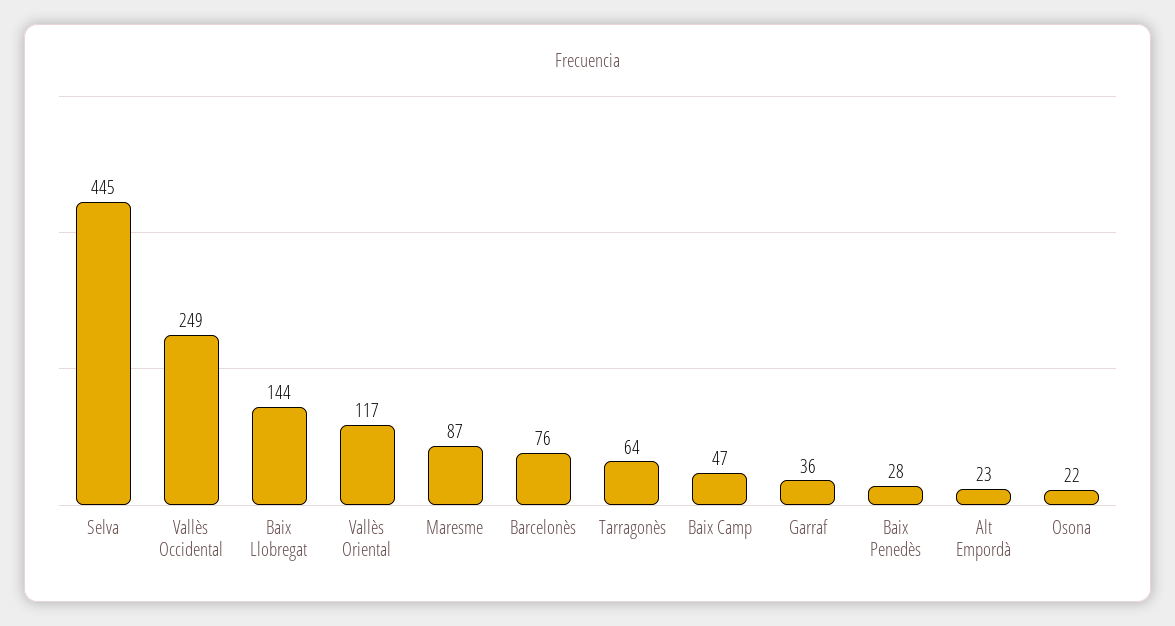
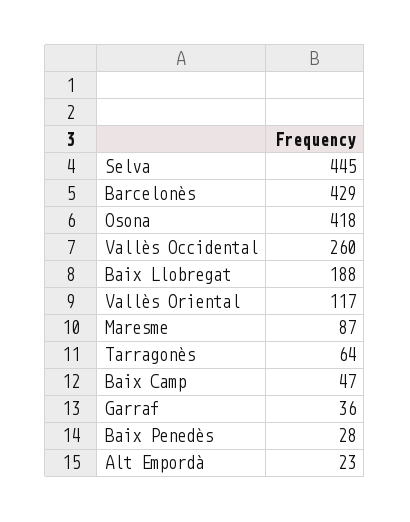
  {
    "Selva": 445,
-   "Vallès Occidental": 249,
+   "Vallès Occidental": 260,
-   "Baix Llobregat": 144,
+   "Baix Llobregat": 188,
    "Vallès Oriental": 117,
    "Maresme": 87,
-   "Barcelonès": 76,
+   "Barcelonès": 429,
    "Tarragonès": 64,
    "Baix Camp": 47,
    "Garraf": 36,
    "Baix Penedès": 28,
    "Alt Empordà": 23,
-   "Osona": 22
+   "Osona": 418
  }

